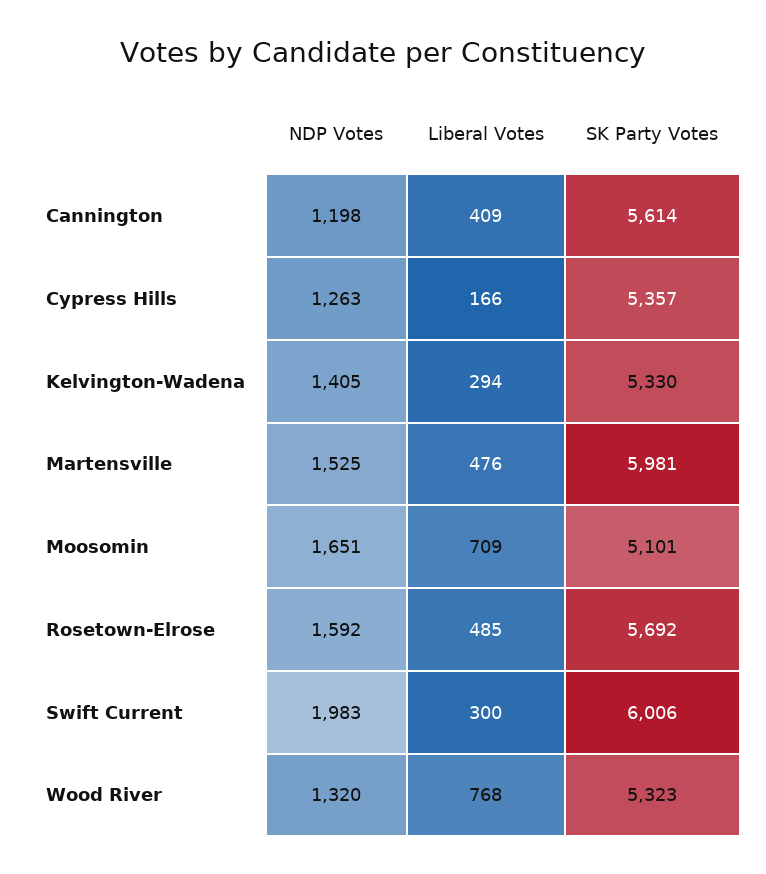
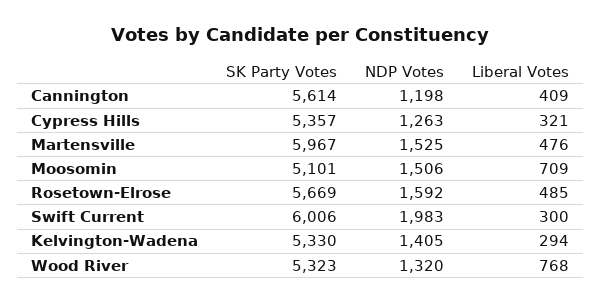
  {
    "NDP Votes": {
      "Cannington": 1198,
      "Cypress Hills": 1263,
      "Kelvington-Wadena": 1405,
      "Martensville": 1525,
-     "Moosomin": 1651,
+     "Moosomin": 1506,
      "Rosetown-Elrose": 1592,
      "Swift Current": 1983,
      "Wood River": 1320
    },
    "Liberal Votes": {
      "Cannington": 409,
-     "Cypress Hills": 166,
+     "Cypress Hills": 321,
      "Kelvington-Wadena": 294,
      "Martensville": 476,
      "Moosomin": 709,
      "Rosetown-Elrose": 485,
      "Swift Current": 300,
      "Wood River": 768
    },
    "SK Party Votes": {
      "Cannington": 5614,
      "Cypress Hills": 5357,
      "Kelvington-Wadena": 5330,
-     "Martensville": 5981,
+     "Martensville": 5967,
      "Moosomin": 5101,
-     "Rosetown-Elrose": 5692,
+     "Rosetown-Elrose": 5669,
      "Swift Current": 6006,
      "Wood River": 5323
    }
  }

